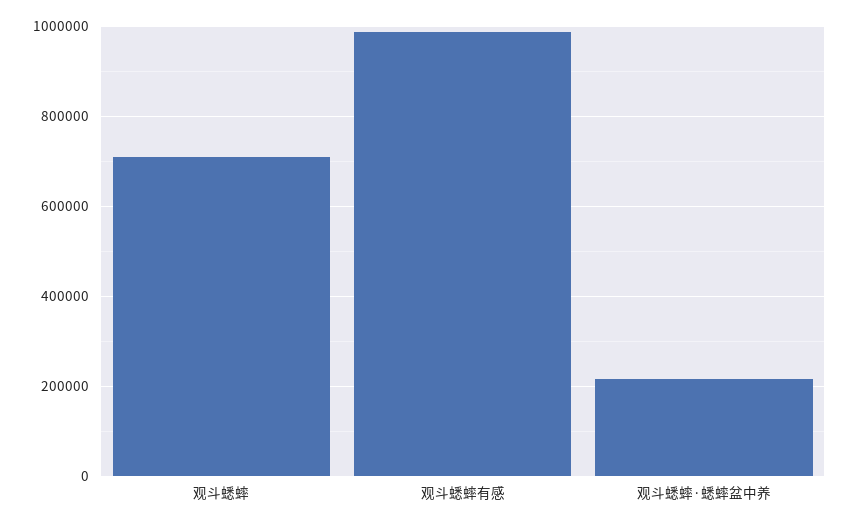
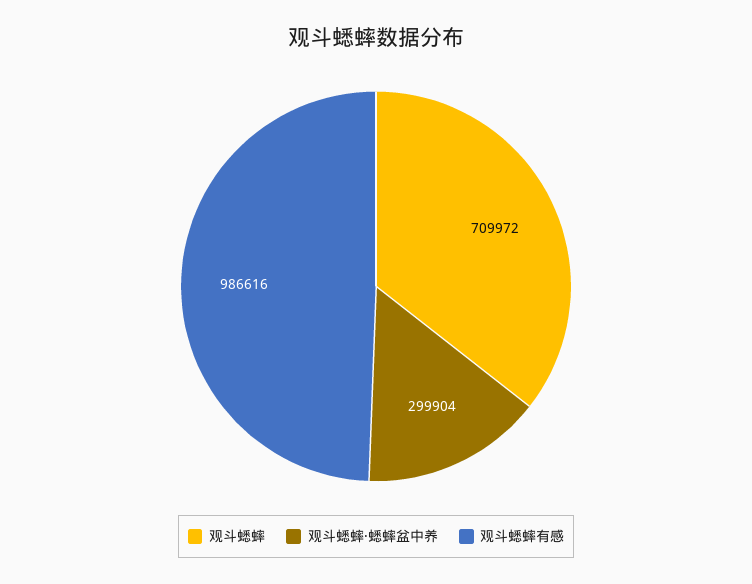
  {
    "观斗蟋蟀": 709972,
    "观斗蟋蟀有感": 986616,
-   "观斗蟋蟀·蟋蟀盆中养": 220000
+   "观斗蟋蟀·蟋蟀盆中养": 299904
  }

